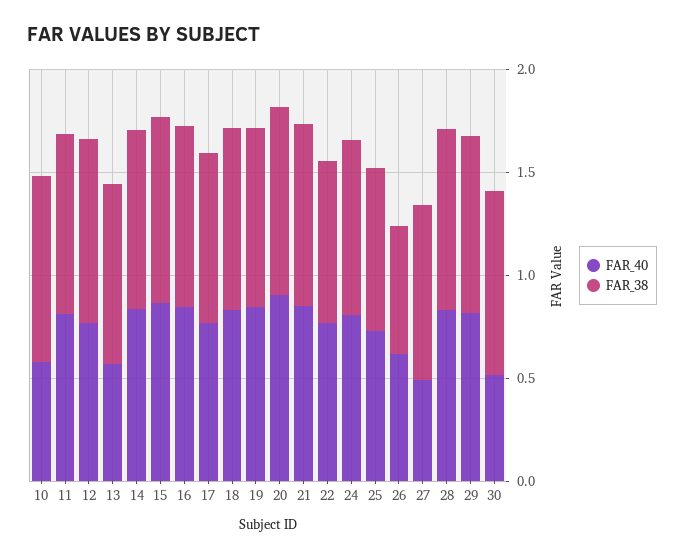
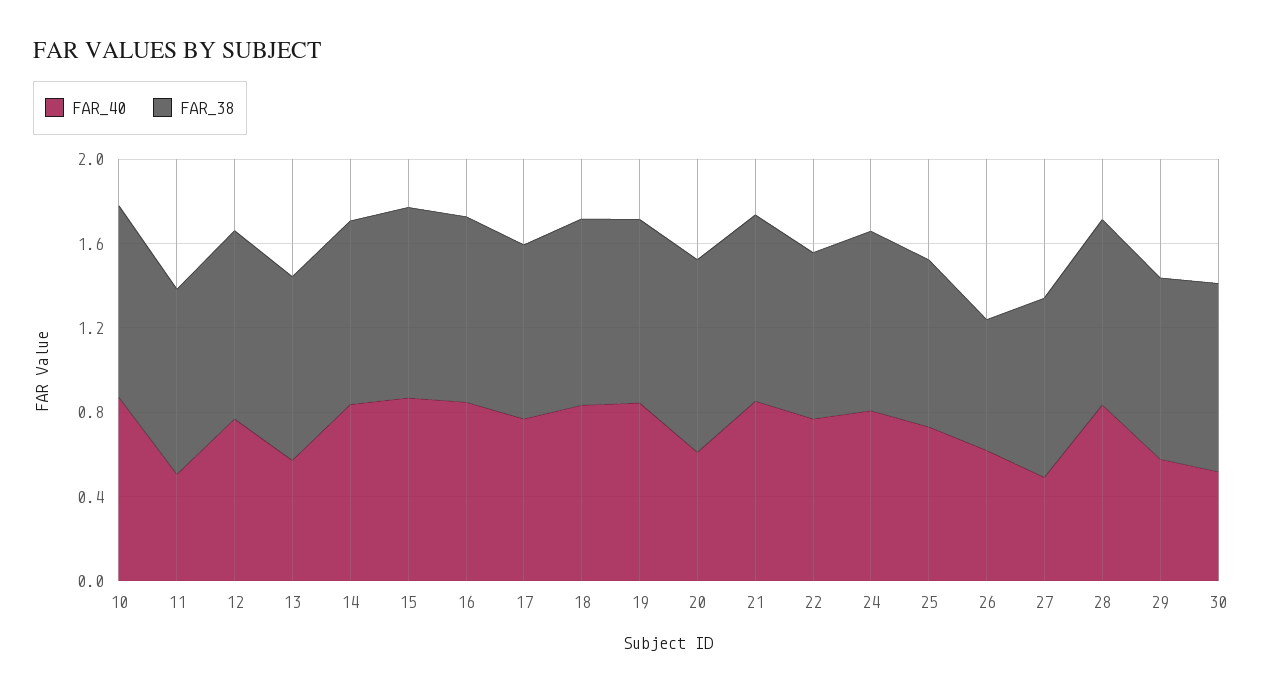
  {
    "FAR_40": {
-     "10": 0.6,
+     "10": 0.9,
-     "11": 0.8,
+     "11": 0.5,
      "12": 0.8,
      "13": 0.6,
      "14": 0.8,
      "15": 0.9,
      "16": 0.8,
      "17": 0.8,
      "18": 0.8,
      "19": 0.8,
-     "20": 0.9,
+     "20": 0.6,
      "21": 0.9,
      "22": 0.8,
      "24": 0.8,
      "25": 0.7,
      "26": 0.6,
      "27": 0.5,
      "28": 0.8,
-     "29": 0.8,
+     "29": 0.6,
      "30": 0.5
    },
    "FAR_38": {
      "10": 0.9,
      "11": 0.9,
      "12": 0.9,
      "13": 0.9,
      "14": 0.9,
      "15": 0.9,
      "16": 0.9,
      "17": 0.8,
      "18": 0.9,
      "19": 0.9,
      "20": 0.9,
      "21": 0.9,
      "22": 0.8,
      "24": 0.9,
      "25": 0.8,
      "26": 0.6,
      "27": 0.8,
      "28": 0.9,
      "29": 0.9,
      "30": 0.9
    }
  }

